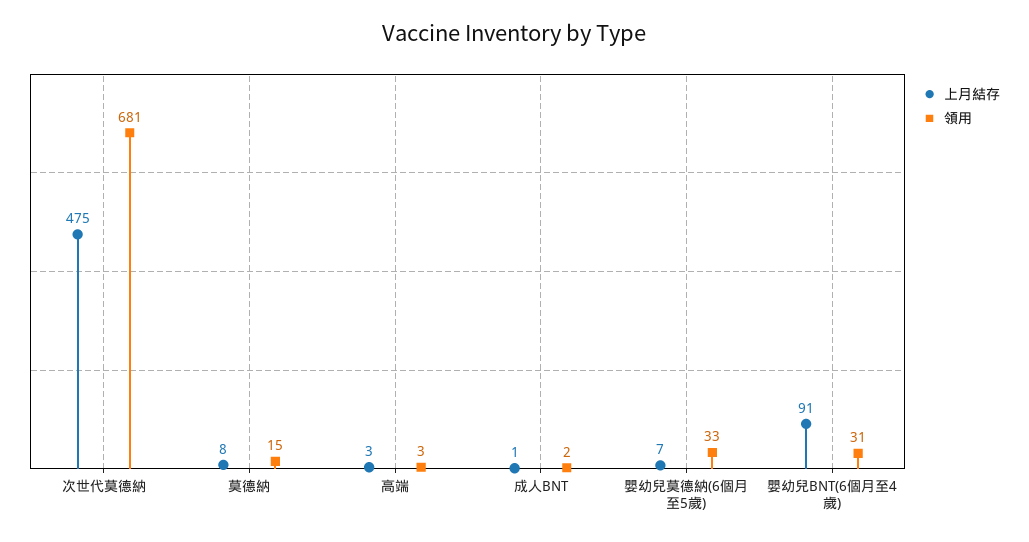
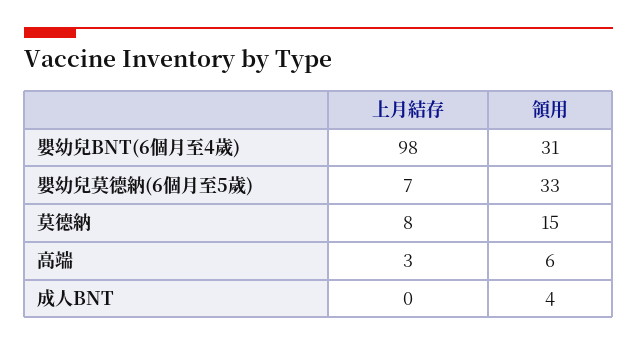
  {
    "上月結存": {
-     "次世代莫德納": 475,
      "莫德納": 8,
      "高端": 3,
-     "成人BNT": 1,
+     "成人BNT": 0,
      "嬰幼兒莫德納(6個月至5歲)": 7,
-     "嬰幼兒BNT(6個月至4歲)": 91
+     "嬰幼兒BNT(6個月至4歲)": 98
    },
    "領用": {
-     "次世代莫德納": 681,
      "莫德納": 15,
-     "高端": 3,
+     "高端": 6,
-     "成人BNT": 2,
+     "成人BNT": 4,
      "嬰幼兒莫德納(6個月至5歲)": 33,
      "嬰幼兒BNT(6個月至4歲)": 31
    }
  }

